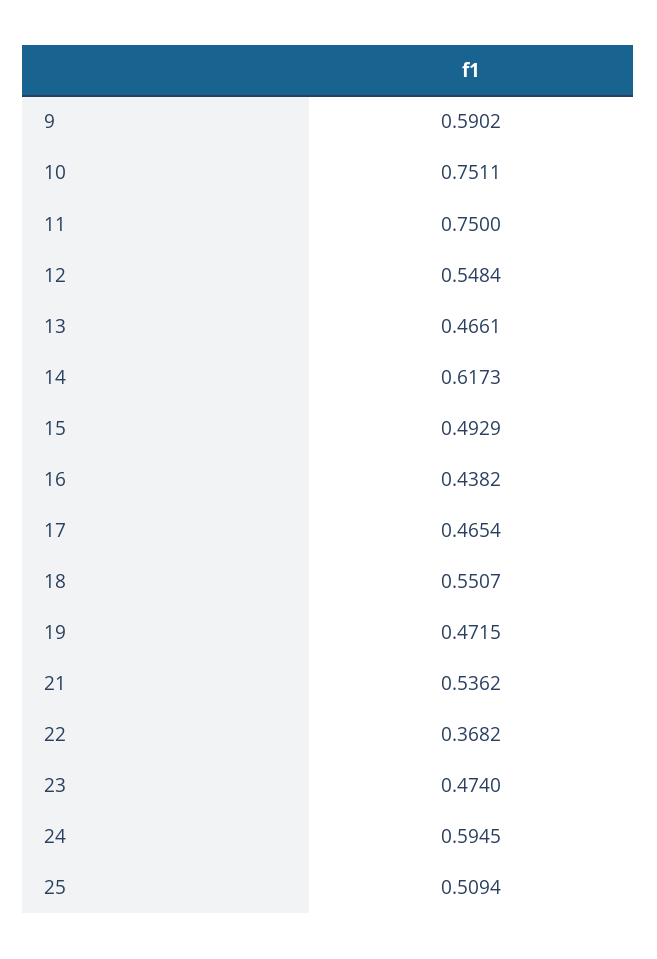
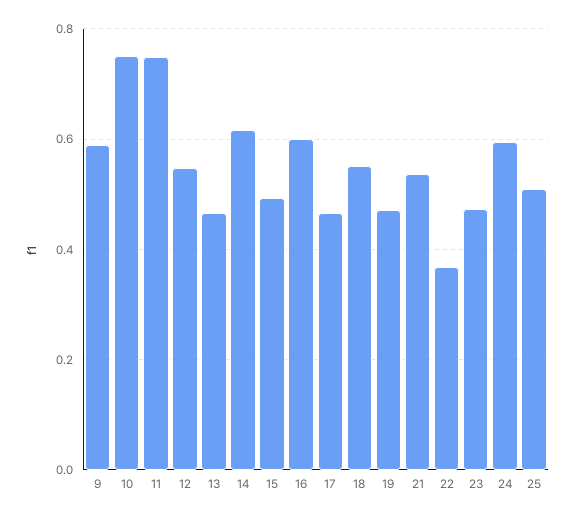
  {
    "9": 0.5902,
    "10": 0.7511,
    "11": 0.75,
    "12": 0.5484,
    "13": 0.4661,
    "14": 0.6173,
    "15": 0.4929,
-   "16": 0.4382,
+   "16": 0.6,
    "17": 0.4654,
    "18": 0.5507,
    "19": 0.4715,
    "21": 0.5362,
    "22": 0.3682,
    "23": 0.474,
    "24": 0.5945,
    "25": 0.5094
  }

